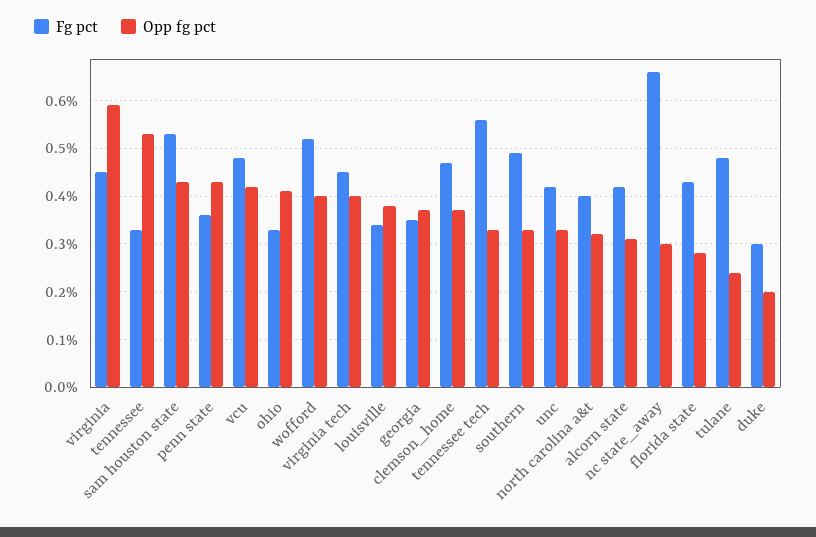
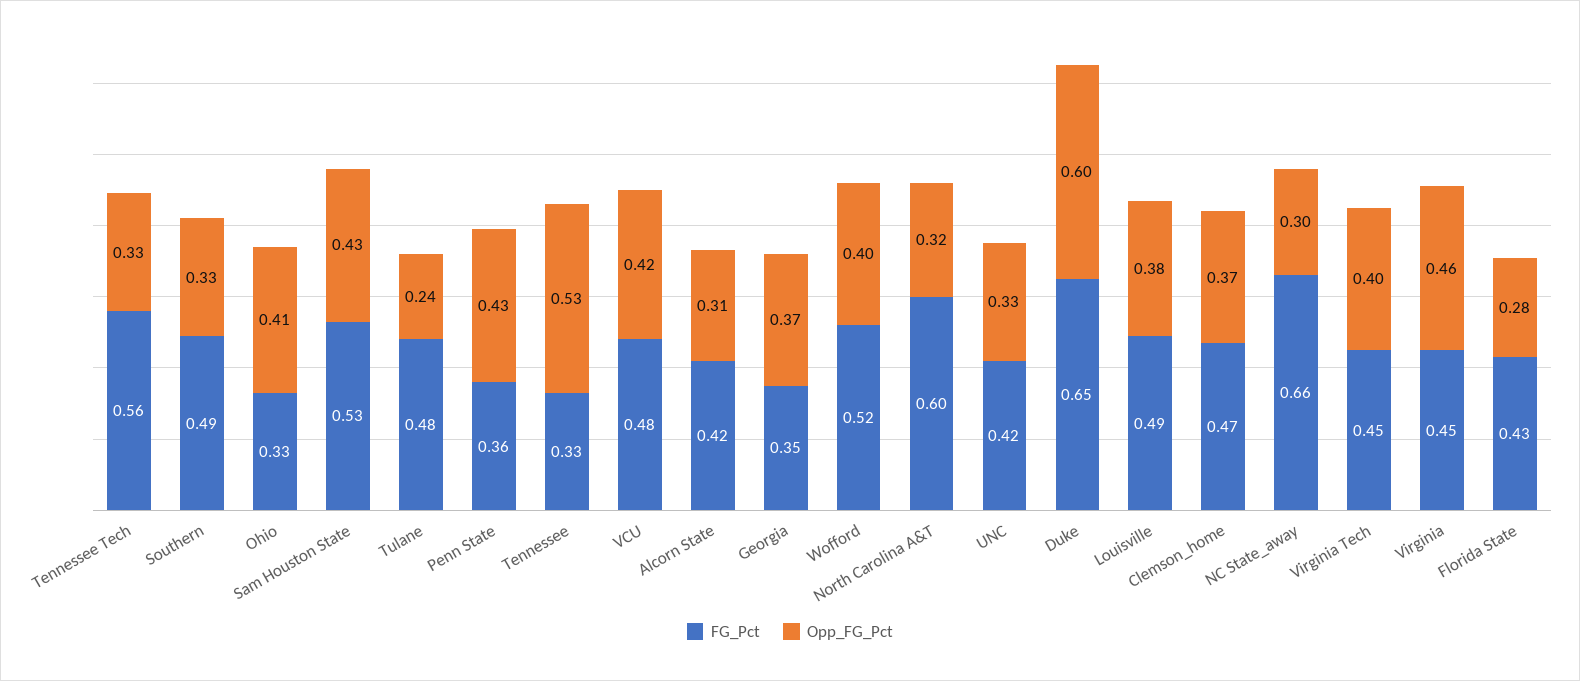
  {
    "Fg pct": {
      "virginia": 0.45,
      "tennessee": 0.33,
      "sam houston state": 0.53,
      "penn state": 0.36,
      "vcu": 0.48,
      "ohio": 0.33,
      "wofford": 0.52,
      "virginia tech": 0.45,
-     "louisville": 0.35,
+     "louisville": 0.49,
      "georgia": 0.35,
      "clemson_home": 0.47,
      "tennessee tech": 0.56,
      "southern": 0.49,
      "unc": 0.42,
-     "north carolina a&t": 0.4,
+     "north carolina a&t": 0.6,
      "alcorn state": 0.42,
      "nc state_away": 0.66,
      "florida state": 0.43,
      "tulane": 0.48,
-     "duke": 0.3
+     "duke": 0.65
    },
    "Opp fg pct": {
-     "virginia": 0.6,
+     "virginia": 0.46,
      "tennessee": 0.53,
      "sam houston state": 0.43,
      "penn state": 0.43,
      "vcu": 0.42,
      "ohio": 0.41,
      "wofford": 0.4,
      "virginia tech": 0.4,
      "louisville": 0.38,
      "georgia": 0.37,
      "clemson_home": 0.37,
      "tennessee tech": 0.33,
      "southern": 0.33,
      "unc": 0.33,
      "north carolina a&t": 0.32,
      "alcorn state": 0.31,
      "nc state_away": 0.3,
      "florida state": 0.28,
      "tulane": 0.24,
-     "duke": 0.2
+     "duke": 0.6
    }
  }

